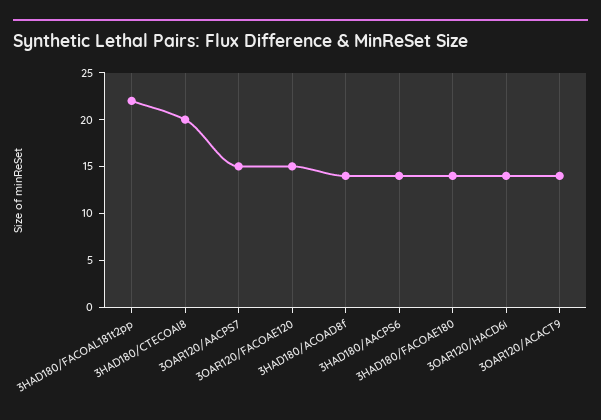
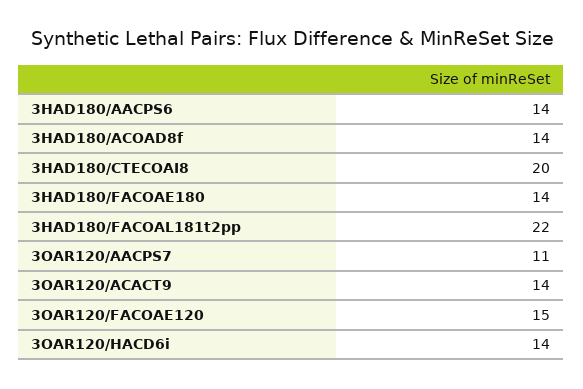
  {
    "3HAD180/FACOAL181t2pp": 22,
    "3HAD180/CTECOAI8": 20,
-   "3OAR120/AACPS7": 15,
+   "3OAR120/AACPS7": 11,
    "3OAR120/FACOAE120": 15,
    "3HAD180/ACOAD8f": 14,
    "3HAD180/AACPS6": 14,
    "3HAD180/FACOAE180": 14,
    "3OAR120/HACD6i": 14,
    "3OAR120/ACACT9": 14
  }

